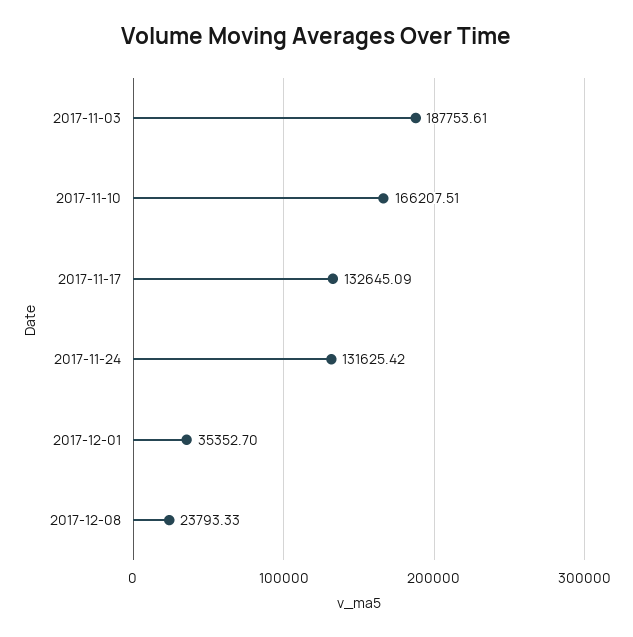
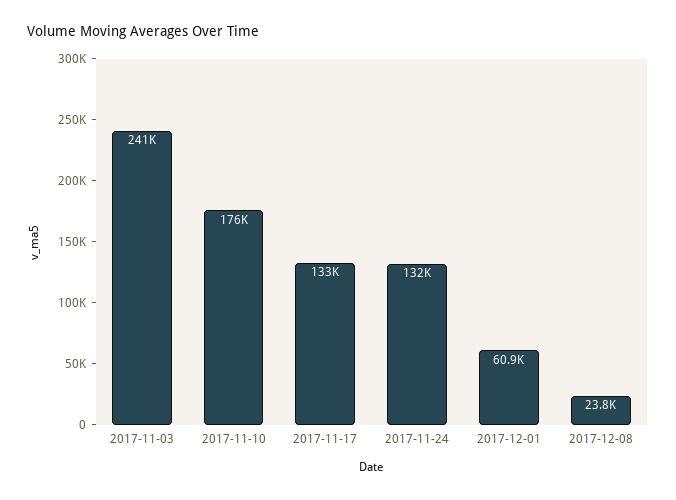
  {
-   "2017-11-03": 187753.61,
+   "2017-11-03": 241000,
-   "2017-11-10": 166207.51,
+   "2017-11-10": 176000,
    "2017-11-17": 132645.09,
    "2017-11-24": 131625.42,
-   "2017-12-01": 35352.7,
+   "2017-12-01": 60900,
    "2017-12-08": 23793.33
  }

